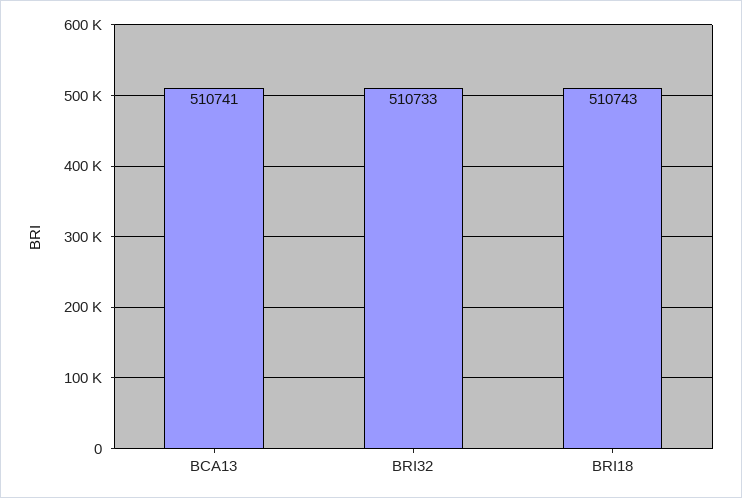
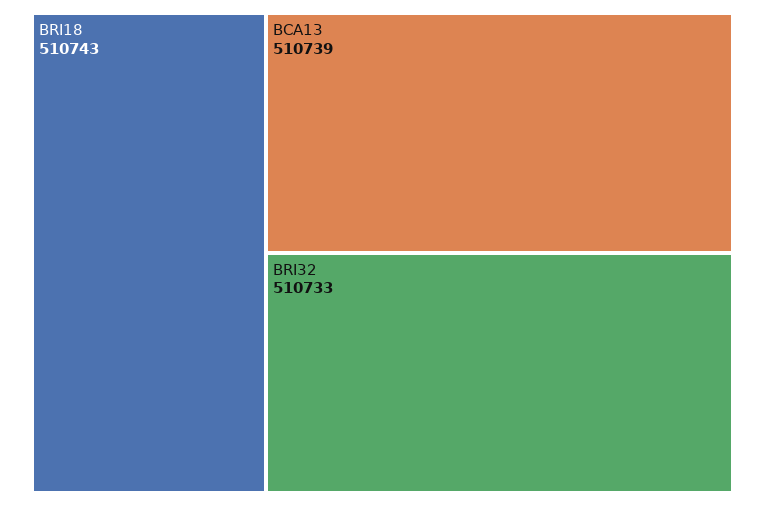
  {
-   "BCA13": 510741,
+   "BCA13": 510739,
    "BRI32": 510733,
    "BRI18": 510743
  }

